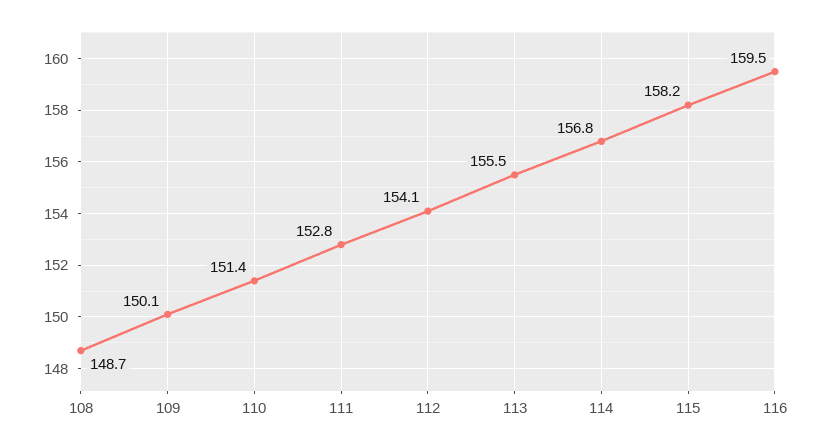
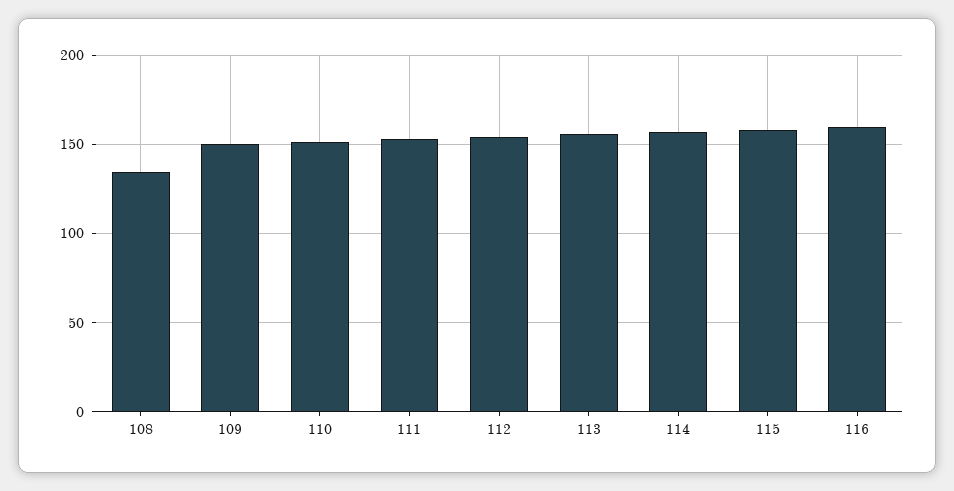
  {
-   "108": 148.7,
+   "108": 135,
    "109": 150.1,
    "110": 151.4,
    "111": 152.8,
    "112": 154.1,
    "113": 155.5,
    "114": 156.8,
    "115": 158.2,
    "116": 159.5
  }

